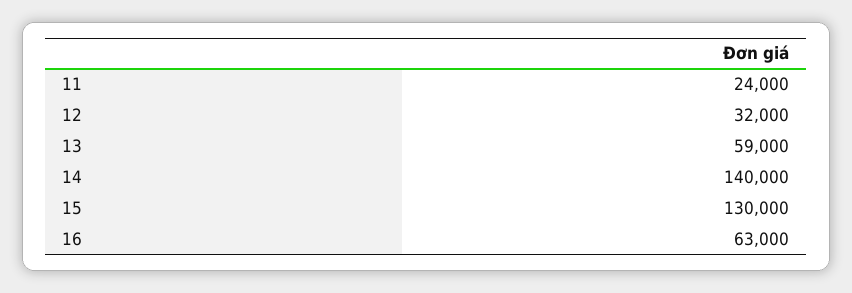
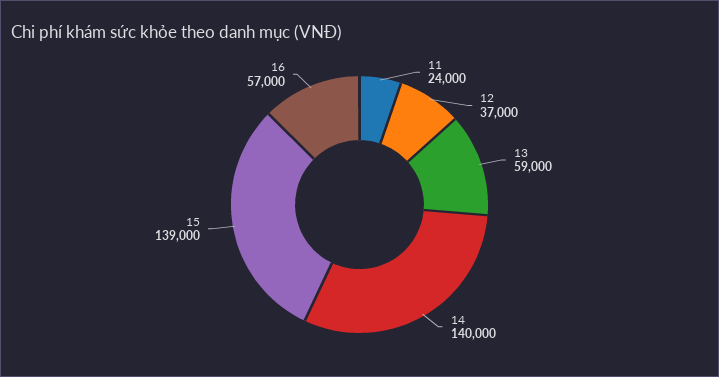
  {
    "11": 24000,
-   "12": 32000,
+   "12": 37000,
    "13": 59000,
    "14": 140000,
-   "15": 130000,
+   "15": 139000,
-   "16": 63000
+   "16": 57000
  }

